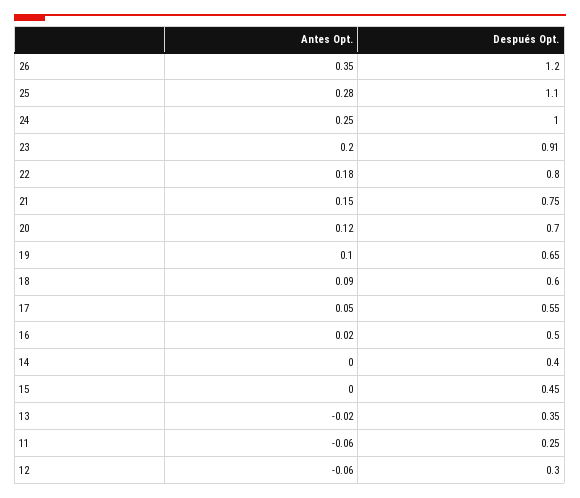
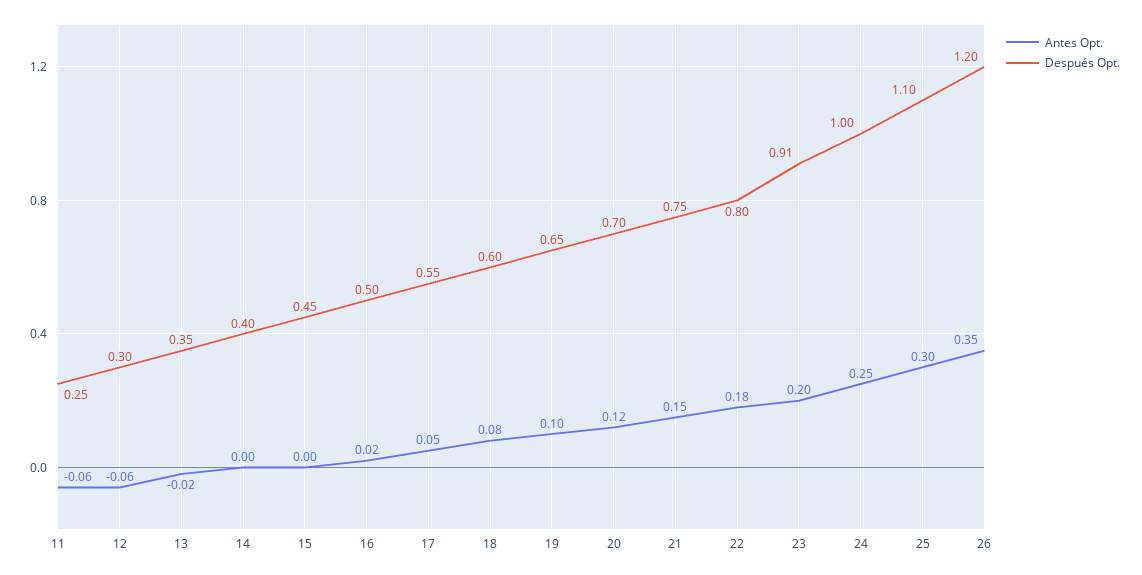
  {
    "Antes Opt.": {
      "26": 0.35,
-     "25": 0.28,
+     "25": 0.3,
      "24": 0.25,
      "23": 0.2,
      "22": 0.18,
      "21": 0.15,
      "20": 0.12,
      "19": 0.1,
-     "18": 0.09,
+     "18": 0.08,
      "17": 0.05,
      "16": 0.02,
      "14": 0,
      "15": 0,
      "13": -0.02,
      "11": -0.06,
      "12": -0.06
    },
    "Después Opt.": {
      "26": 1.2,
      "25": 1.1,
      "24": 1,
      "23": 0.91,
      "22": 0.8,
      "21": 0.75,
      "20": 0.7,
      "19": 0.65,
      "18": 0.6,
      "17": 0.55,
      "16": 0.5,
      "14": 0.4,
      "15": 0.45,
      "13": 0.35,
      "11": 0.25,
      "12": 0.3
    }
  }

